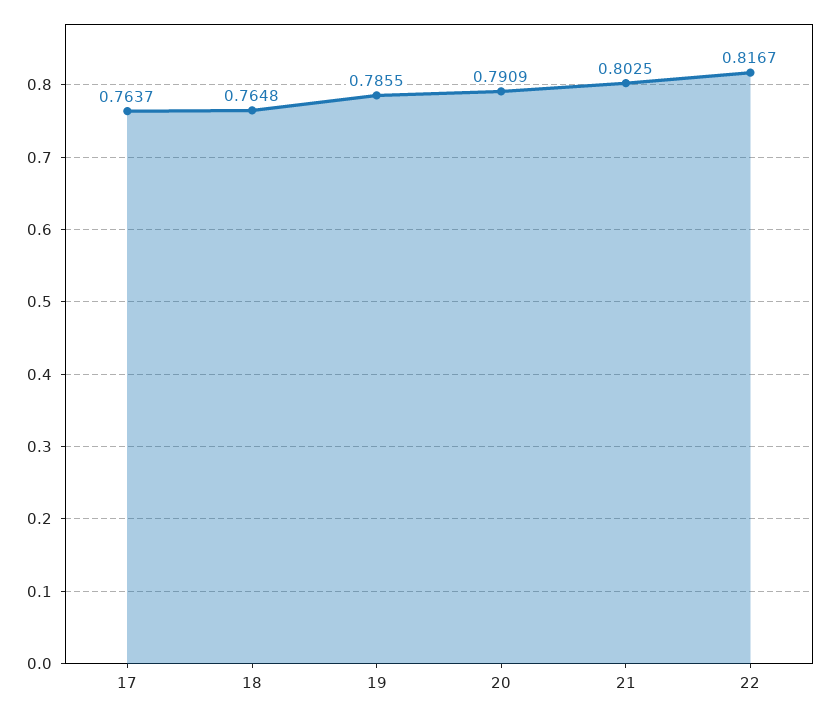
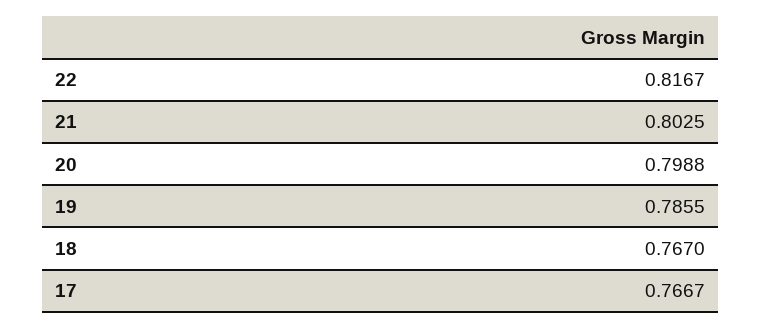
  {
-   "17": 0.7637,
+   "17": 0.7667,
-   "18": 0.7648,
+   "18": 0.767,
    "19": 0.7855,
-   "20": 0.7909,
+   "20": 0.7988,
    "21": 0.8025,
    "22": 0.8167
  }

